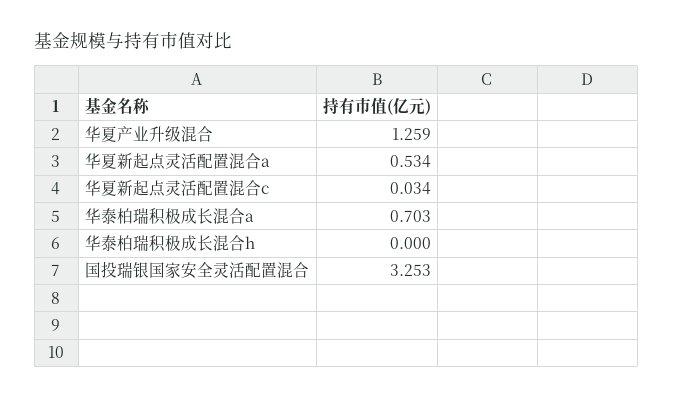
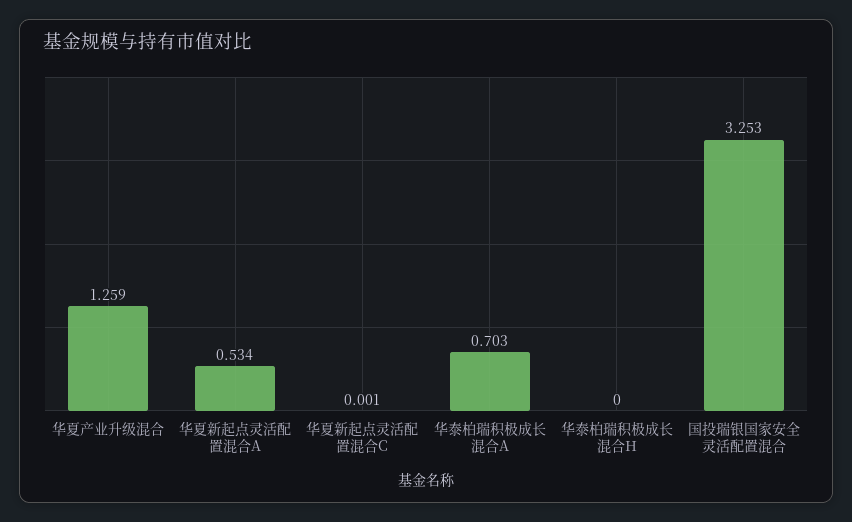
  {
    "华夏产业升级混合": 1.259,
    "华夏新起点灵活配置混合a": 0.534,
-   "华夏新起点灵活配置混合c": 0.034,
+   "华夏新起点灵活配置混合c": 0.001,
    "华泰柏瑞积极成长混合a": 0.703,
    "华泰柏瑞积极成长混合h": 0,
    "国投瑞银国家安全灵活配置混合": 3.253
  }

